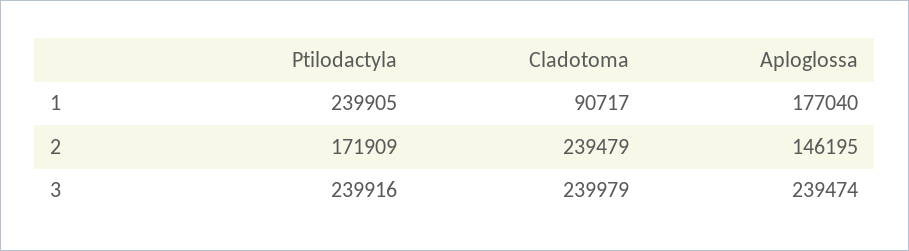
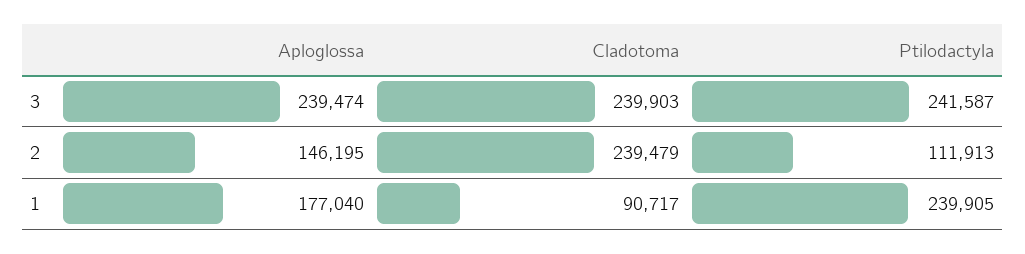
  {
    "Ptilodactyla": {
      "1": 239905,
-     "2": 171909,
+     "2": 111913,
-     "3": 239916
+     "3": 241587
    },
    "Cladotoma": {
      "1": 90717,
      "2": 239479,
-     "3": 239979
+     "3": 239903
    },
    "Aploglossa": {
      "1": 177040,
      "2": 146195,
      "3": 239474
    }
  }

